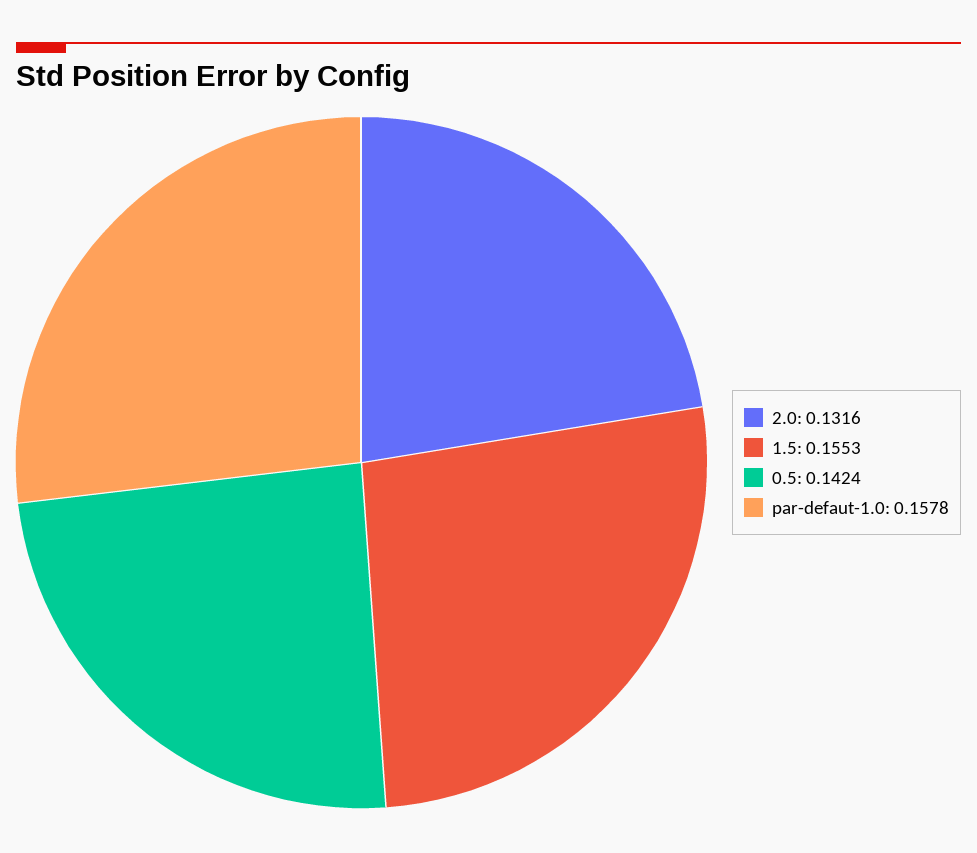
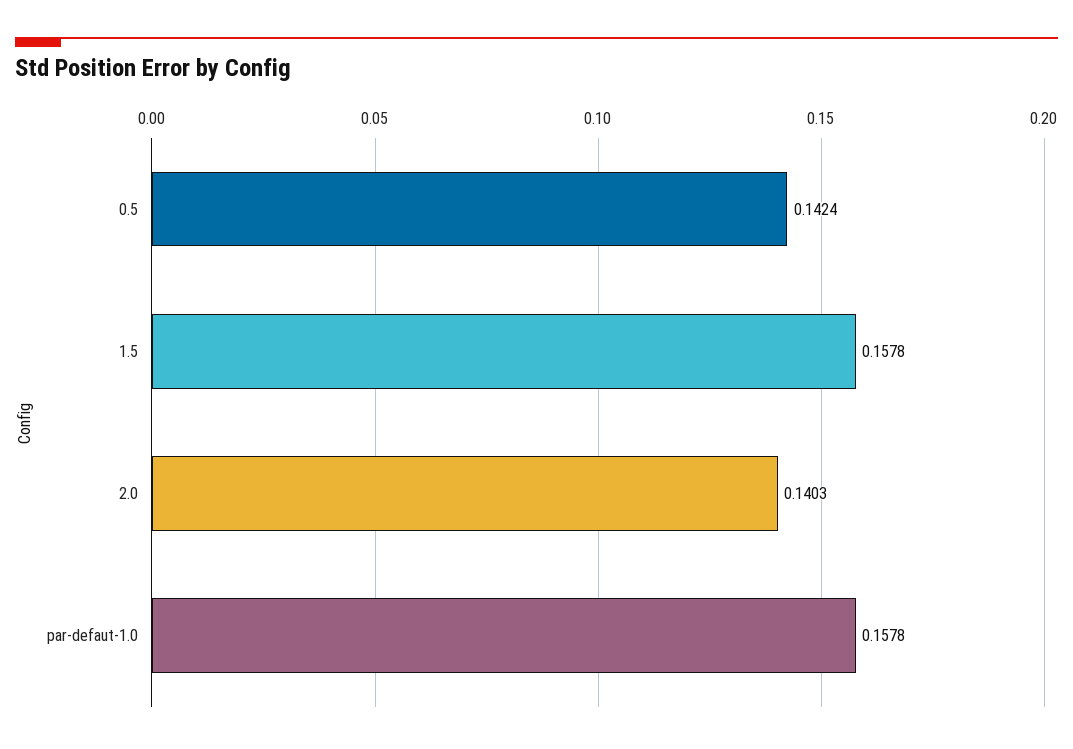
  {
-   "2.0": 0.1316,
+   "2.0": 0.1403,
-   "1.5": 0.1553,
+   "1.5": 0.1578,
    "0.5": 0.1424,
    "par-defaut-1.0": 0.1578
  }

